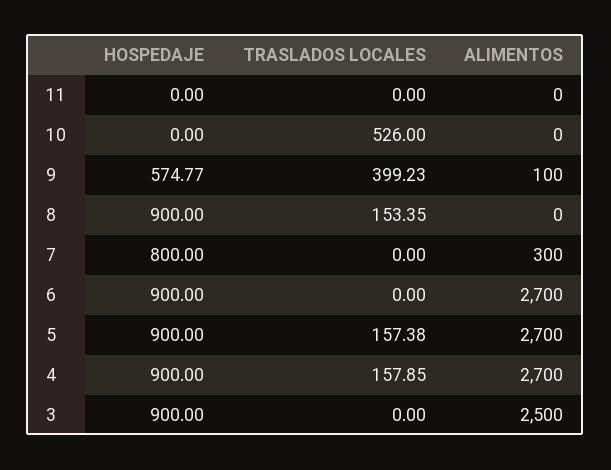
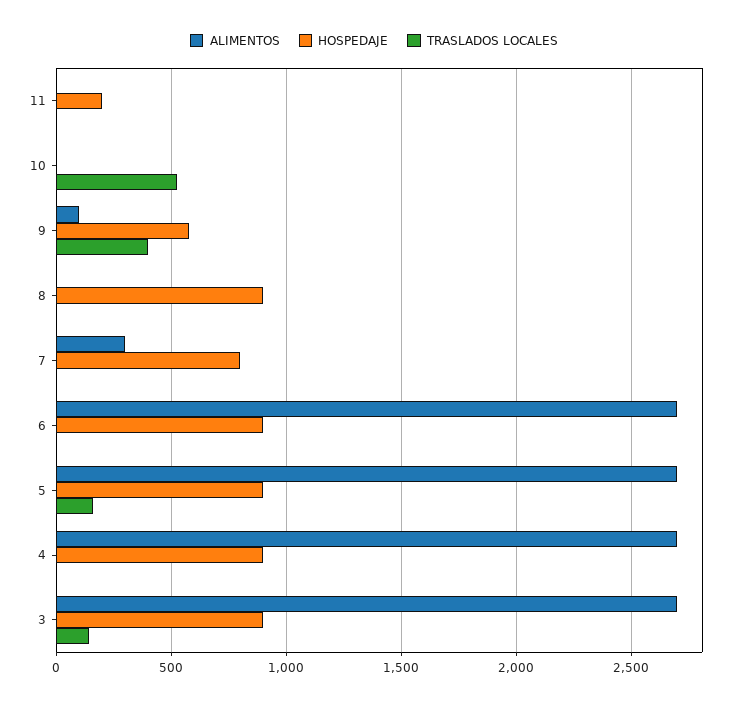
  {
    "HOSPEDAJE": {
-     "11": 0,
+     "11": 200,
      "10": 0,
      "9": 574.77,
      "8": 900,
      "7": 800,
      "6": 900,
      "5": 900,
      "4": 900,
      "3": 900
    },
    "TRASLADOS LOCALES": {
      "11": 0,
      "10": 526,
      "9": 399.23,
-     "8": 153.35,
+     "8": 0,
      "7": 0,
      "6": 0,
      "5": 157.38,
-     "4": 157.85,
+     "4": 0,
-     "3": 0
+     "3": 150
    },
    "ALIMENTOS": {
      "11": 0,
      "10": 0,
      "9": 100,
      "8": 0,
      "7": 300,
      "6": 2700,
      "5": 2700,
      "4": 2700,
-     "3": 2500
+     "3": 2700
    }
  }

